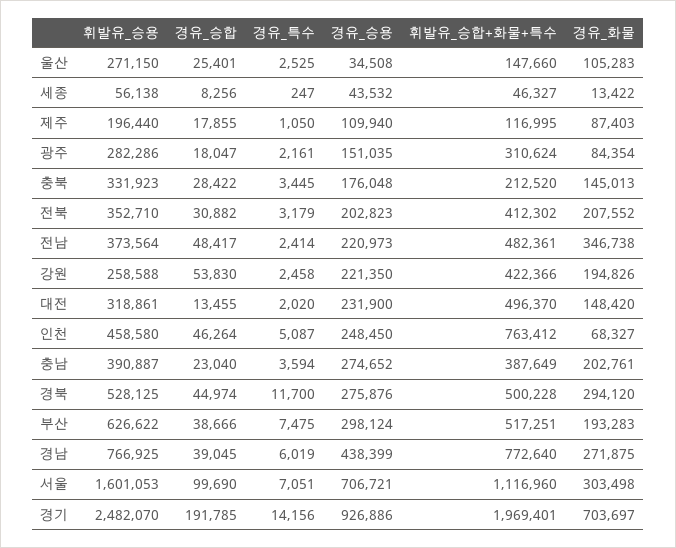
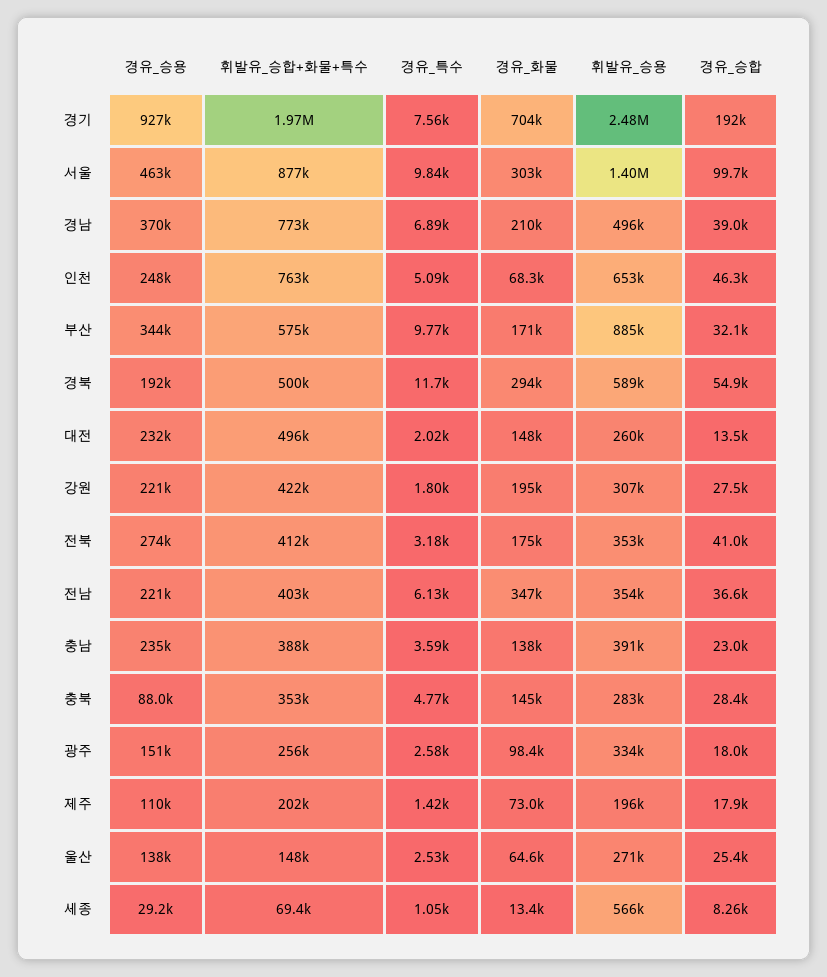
  {
    "휘발유_승용": {
      "울산": 271150,
-     "세종": 56138,
+     "세종": 566000,
      "제주": 196440,
-     "광주": 282286,
+     "광주": 334000,
-     "충북": 331923,
+     "충북": 283000,
      "전북": 352710,
-     "전남": 373564,
+     "전남": 354000,
-     "강원": 258588,
+     "강원": 307000,
-     "대전": 318861,
+     "대전": 260000,
-     "인천": 458580,
+     "인천": 653000,
      "충남": 390887,
-     "경북": 528125,
+     "경북": 589000,
-     "부산": 626622,
+     "부산": 885000,
-     "경남": 766925,
+     "경남": 496000,
-     "서울": 1601053,
+     "서울": 1400000,
      "경기": 2482070
    },
    "경유_승합": {
      "울산": 25401,
      "세종": 8256,
      "제주": 17855,
      "광주": 18047,
      "충북": 28422,
-     "전북": 30882,
+     "전북": 41000,
-     "전남": 48417,
+     "전남": 36600,
-     "강원": 53830,
+     "강원": 27500,
      "대전": 13455,
      "인천": 46264,
      "충남": 23040,
-     "경북": 44974,
+     "경북": 54900,
-     "부산": 38666,
+     "부산": 32100,
      "경남": 39045,
      "서울": 99690,
      "경기": 191785
    },
    "경유_특수": {
      "울산": 2525,
-     "세종": 247,
+     "세종": 1050,
-     "제주": 1050,
+     "제주": 1420,
-     "광주": 2161,
+     "광주": 2580,
-     "충북": 3445,
+     "충북": 4770,
      "전북": 3179,
-     "전남": 2414,
+     "전남": 6130,
-     "강원": 2458,
+     "강원": 1800,
      "대전": 2020,
      "인천": 5087,
      "충남": 3594,
      "경북": 11700,
-     "부산": 7475,
+     "부산": 9770,
-     "경남": 6019,
+     "경남": 6890,
-     "서울": 7051,
+     "서울": 9840,
-     "경기": 14156
+     "경기": 7560
    },
    "경유_승용": {
-     "울산": 34508,
+     "울산": 138000,
-     "세종": 43532,
+     "세종": 29200,
      "제주": 109940,
      "광주": 151035,
-     "충북": 176048,
+     "충북": 88000,
-     "전북": 202823,
+     "전북": 274000,
      "전남": 220973,
      "강원": 221350,
      "대전": 231900,
      "인천": 248450,
-     "충남": 274652,
+     "충남": 235000,
-     "경북": 275876,
+     "경북": 192000,
-     "부산": 298124,
+     "부산": 344000,
-     "경남": 438399,
+     "경남": 370000,
-     "서울": 706721,
+     "서울": 463000,
      "경기": 926886
    },
    "휘발유_승합+화물+특수": {
      "울산": 147660,
-     "세종": 46327,
+     "세종": 69400,
-     "제주": 116995,
+     "제주": 202000,
-     "광주": 310624,
+     "광주": 256000,
-     "충북": 212520,
+     "충북": 353000,
      "전북": 412302,
-     "전남": 482361,
+     "전남": 403000,
      "강원": 422366,
      "대전": 496370,
      "인천": 763412,
      "충남": 387649,
      "경북": 500228,
-     "부산": 517251,
+     "부산": 575000,
      "경남": 772640,
-     "서울": 1116960,
+     "서울": 877000,
      "경기": 1969401
    },
    "경유_화물": {
-     "울산": 105283,
+     "울산": 64600,
      "세종": 13422,
-     "제주": 87403,
+     "제주": 73000,
-     "광주": 84354,
+     "광주": 98400,
      "충북": 145013,
-     "전북": 207552,
+     "전북": 175000,
      "전남": 346738,
      "강원": 194826,
      "대전": 148420,
      "인천": 68327,
-     "충남": 202761,
+     "충남": 138000,
      "경북": 294120,
-     "부산": 193283,
+     "부산": 171000,
-     "경남": 271875,
+     "경남": 210000,
      "서울": 303498,
      "경기": 703697
    }
  }

